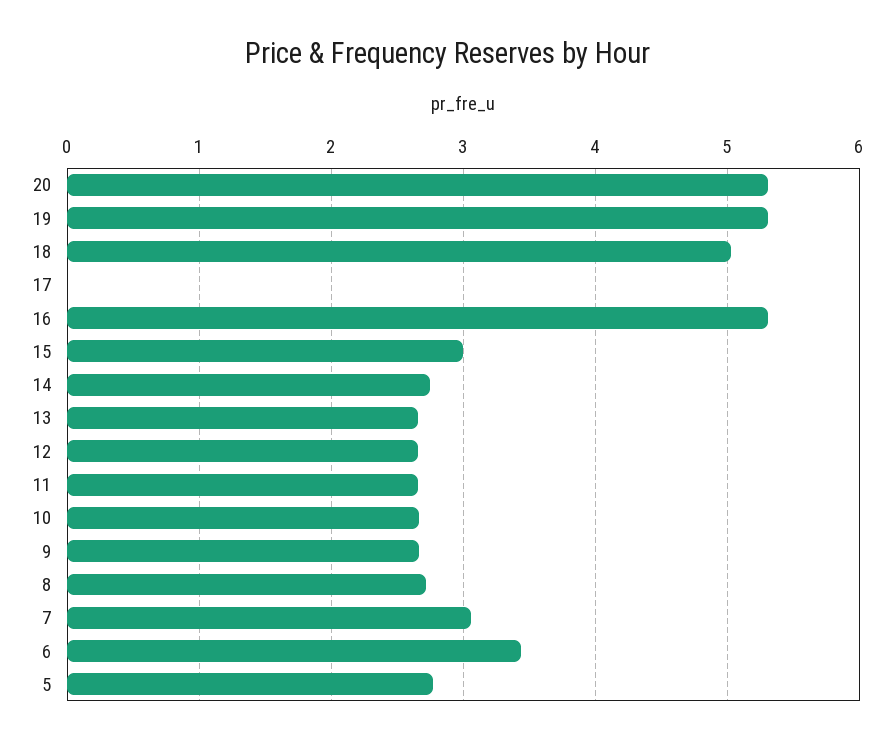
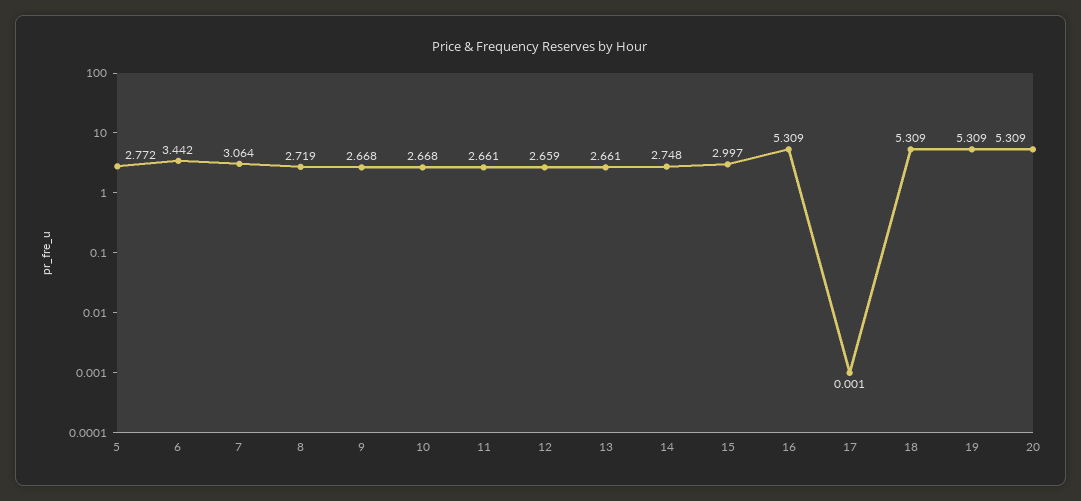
  {
    "20": 5.309,
    "19": 5.309,
-   "18": 5,
+   "18": 5.309,
    "17": 0.001,
    "16": 5.309,
    "15": 2.997,
    "14": 2.748,
    "13": 2.661,
    "12": 2.659,
    "11": 2.661,
    "10": 2.668,
    "9": 2.668,
    "8": 2.719,
    "7": 3.064,
    "6": 3.442,
    "5": 2.772
  }

